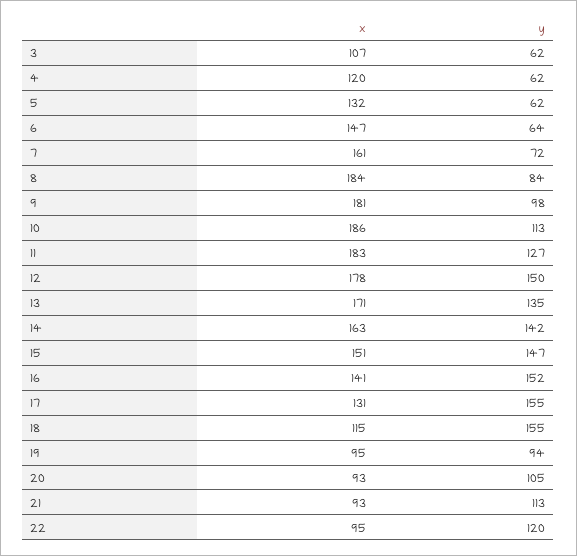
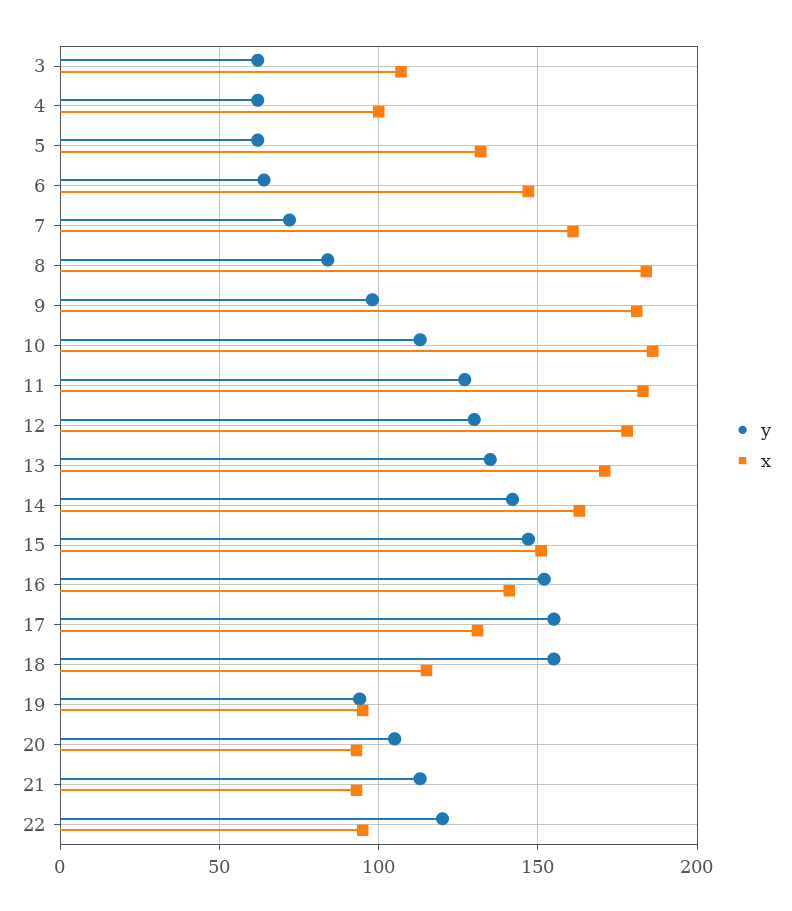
  {
    "x": {
      "3": 107,
-     "4": 120,
+     "4": 100,
      "5": 132,
      "6": 147,
      "7": 161,
      "8": 184,
      "9": 181,
      "10": 186,
      "11": 183,
      "12": 178,
      "13": 171,
      "14": 163,
      "15": 151,
      "16": 141,
      "17": 131,
      "18": 115,
      "19": 95,
      "20": 93,
      "21": 93,
      "22": 95
    },
    "y": {
      "3": 62,
      "4": 62,
      "5": 62,
      "6": 64,
      "7": 72,
      "8": 84,
      "9": 98,
      "10": 113,
      "11": 127,
-     "12": 150,
+     "12": 130,
      "13": 135,
      "14": 142,
      "15": 147,
      "16": 152,
      "17": 155,
      "18": 155,
      "19": 94,
      "20": 105,
      "21": 113,
      "22": 120
    }
  }

